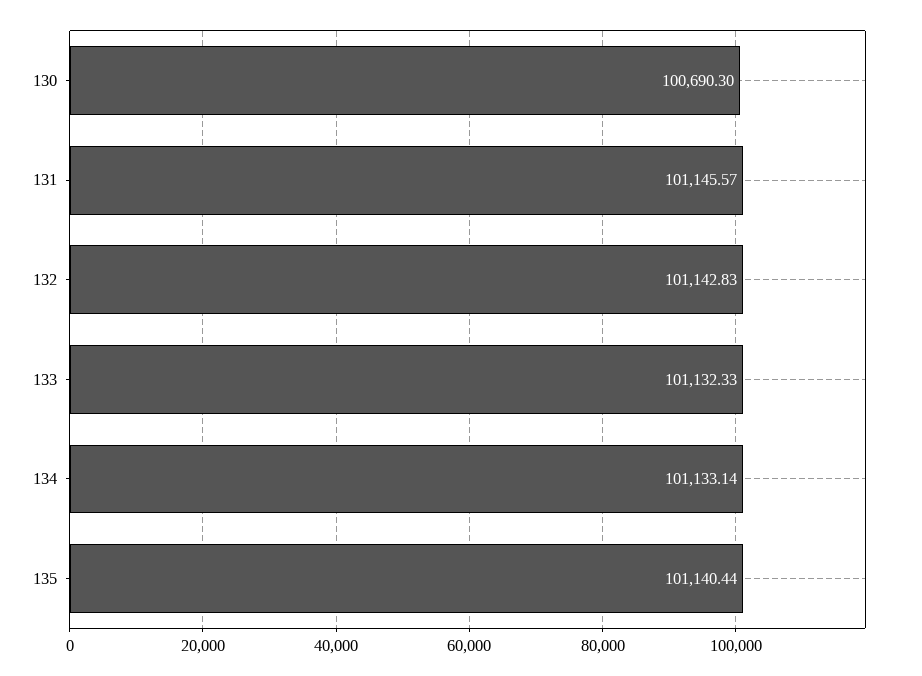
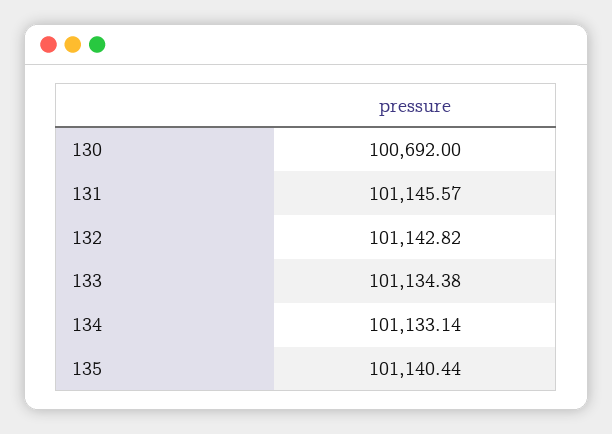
  {
-   "130": 100690.3,
+   "130": 100692,
    "131": 101145.57,
-   "132": 101142.83,
+   "132": 101142.82,
-   "133": 101132.33,
+   "133": 101134.38,
    "134": 101133.14,
    "135": 101140.44
  }

